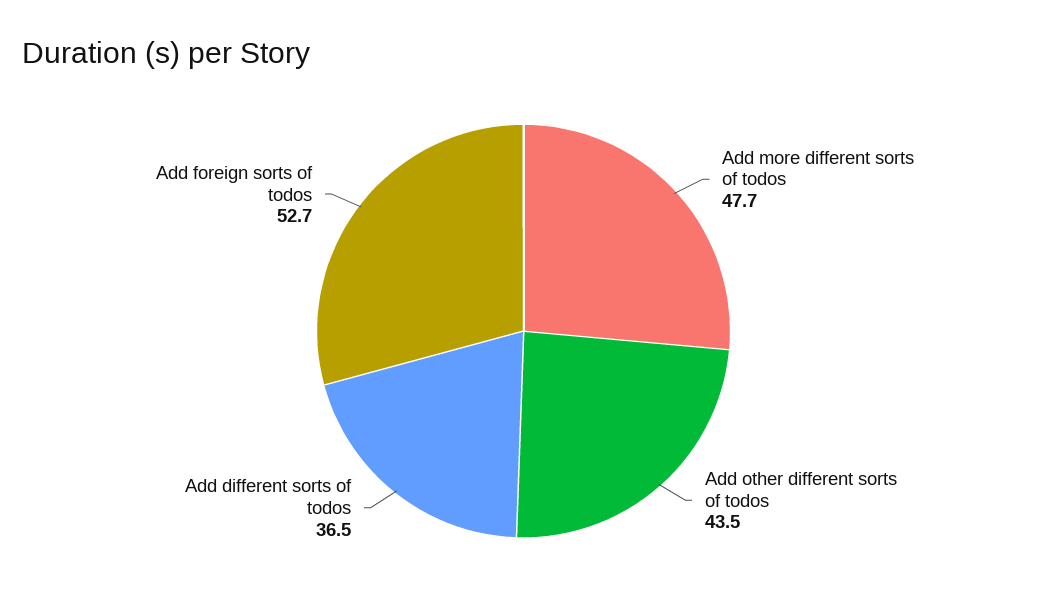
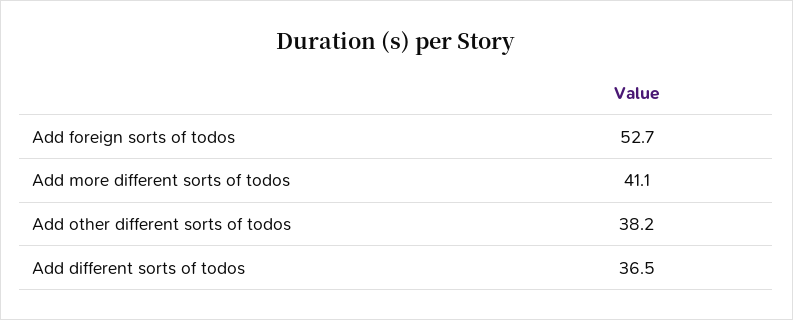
  {
-   "Add more different sorts of todos": 47.7,
+   "Add more different sorts of todos": 41.1,
-   "Add other different sorts of todos": 43.5,
+   "Add other different sorts of todos": 38.2,
    "Add different sorts of todos": 36.5,
    "Add foreign sorts of todos": 52.7
  }

